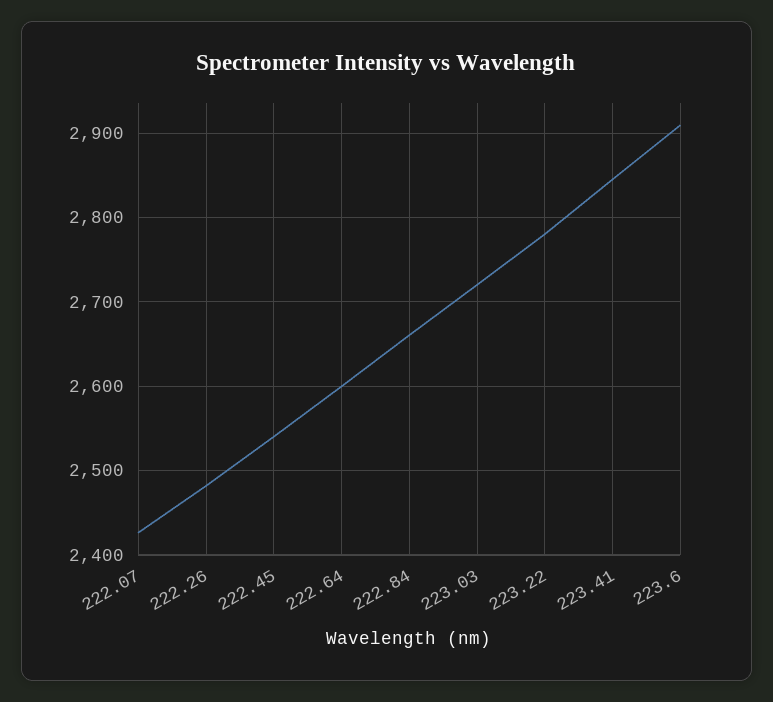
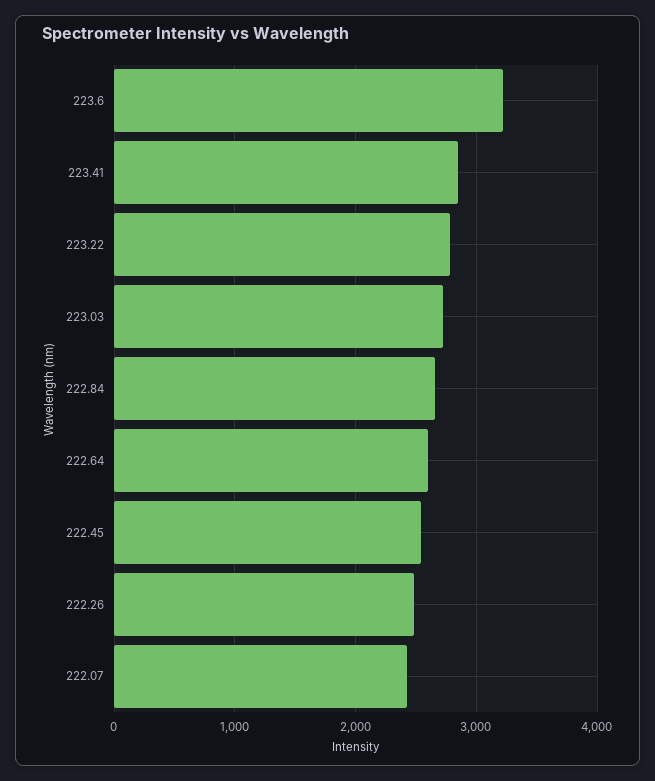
  {
    "222.07": 2430,
    "222.26": 2480,
    "222.45": 2540,
    "222.64": 2600,
    "222.84": 2660,
    "223.03": 2720,
    "223.22": 2780,
    "223.41": 2850,
-   "223.6": 2910
+   "223.6": 3200
  }

